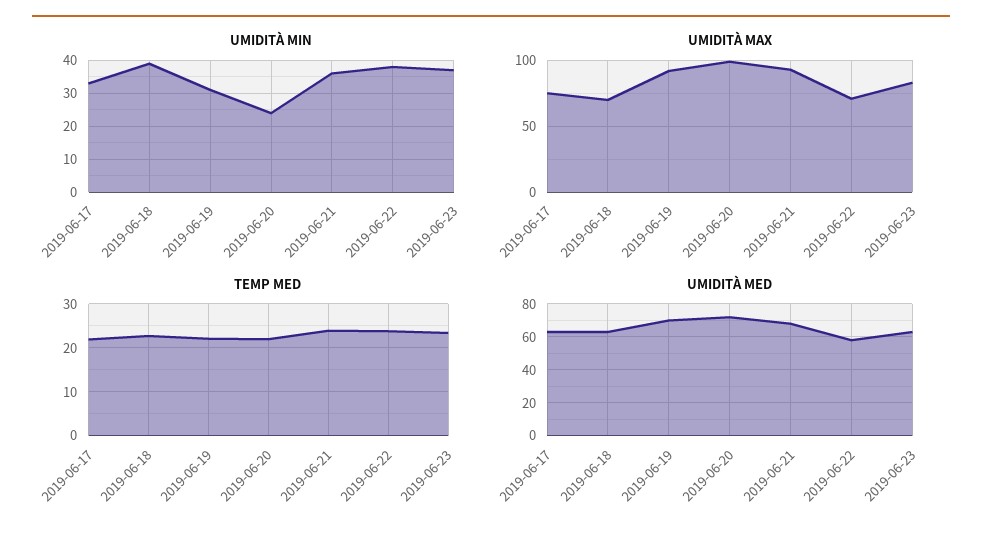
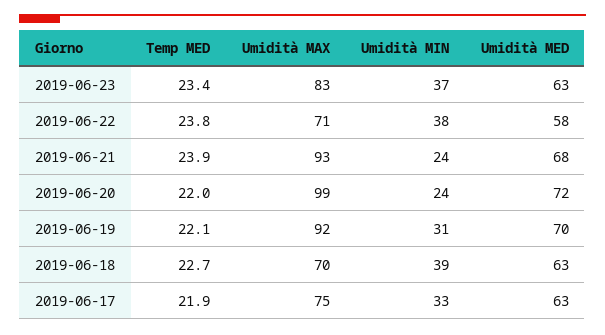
  {
    "UMIDITÀ MIN": {
      "2019-06-17": 33,
      "2019-06-18": 39,
      "2019-06-19": 31,
      "2019-06-20": 24,
-     "2019-06-21": 35,
+     "2019-06-21": 24,
      "2019-06-22": 38,
      "2019-06-23": 37
    },
    "UMIDITÀ MAX": {
      "2019-06-17": 75,
      "2019-06-18": 70,
      "2019-06-19": 92,
      "2019-06-20": 99,
      "2019-06-21": 93,
      "2019-06-22": 71,
      "2019-06-23": 83
    },
    "TEMP MED": {
      "2019-06-17": 21.9,
      "2019-06-18": 22.7,
      "2019-06-19": 22.1,
      "2019-06-20": 22,
      "2019-06-21": 23.9,
      "2019-06-22": 23.8,
      "2019-06-23": 23.4
    },
    "UMIDITÀ MED": {
      "2019-06-17": 63,
      "2019-06-18": 63,
      "2019-06-19": 70,
      "2019-06-20": 72,
      "2019-06-21": 68,
      "2019-06-22": 58,
      "2019-06-23": 63
    }
  }

